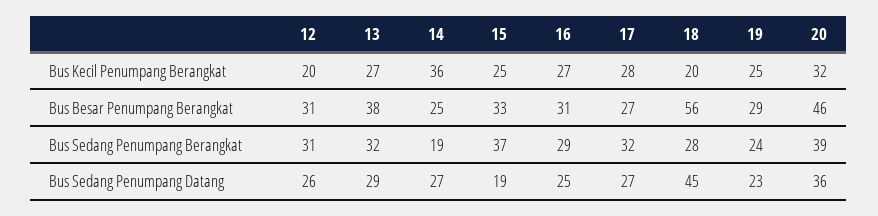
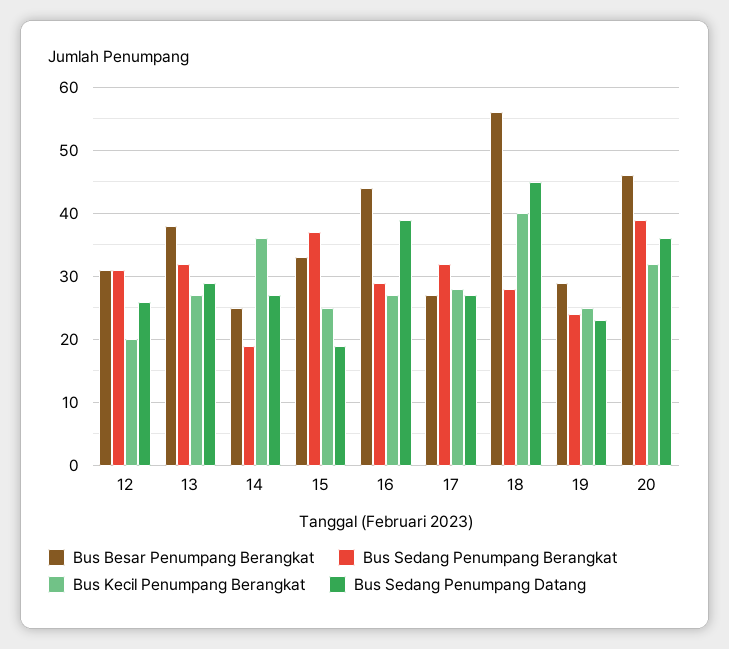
  {
    "Bus Kecil Penumpang Berangkat": {
      "12": 20,
      "13": 27,
      "14": 36,
      "15": 25,
      "16": 27,
      "17": 28,
-     "18": 20,
+     "18": 40,
      "19": 25,
      "20": 32
    },
    "Bus Besar Penumpang Berangkat": {
      "12": 31,
      "13": 38,
      "14": 25,
      "15": 33,
-     "16": 31,
+     "16": 44,
      "17": 27,
      "18": 56,
      "19": 29,
      "20": 46
    },
    "Bus Sedang Penumpang Berangkat": {
      "12": 31,
      "13": 32,
      "14": 19,
      "15": 37,
      "16": 29,
      "17": 32,
      "18": 28,
      "19": 24,
      "20": 39
    },
    "Bus Sedang Penumpang Datang": {
      "12": 26,
      "13": 29,
      "14": 27,
      "15": 19,
-     "16": 25,
+     "16": 39,
      "17": 27,
      "18": 45,
      "19": 23,
      "20": 36
    }
  }

